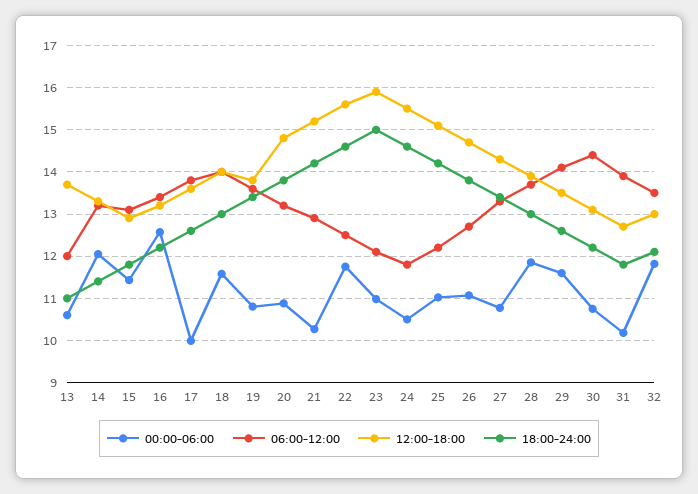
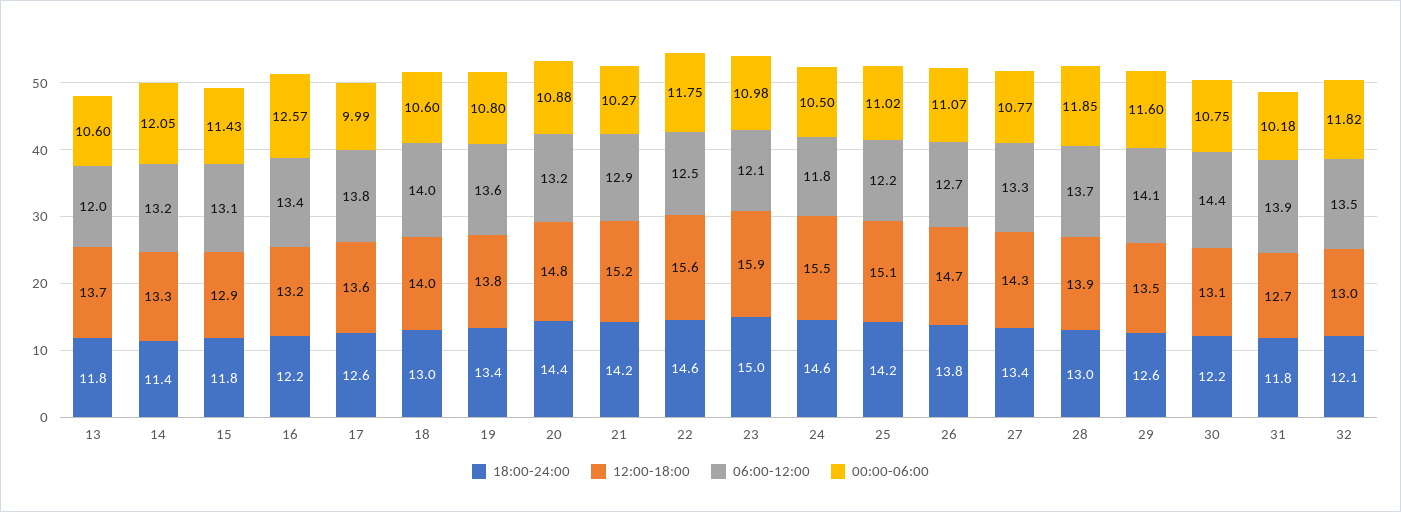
  {
    "00:00-06:00": {
      "13": 10.6,
      "14": 12.05,
      "15": 11.43,
      "16": 12.57,
      "17": 9.99,
-     "18": 11.6,
+     "18": 10.6,
      "19": 10.8,
      "20": 10.88,
      "21": 10.27,
      "22": 11.75,
      "23": 10.98,
      "24": 10.5,
      "25": 11.02,
      "26": 11.07,
      "27": 10.77,
      "28": 11.85,
      "29": 11.6,
      "30": 10.75,
      "31": 10.18,
      "32": 11.82
    },
    "06:00-12:00": {
      "13": 12,
      "14": 13.2,
      "15": 13.1,
      "16": 13.4,
      "17": 13.8,
      "18": 14,
      "19": 13.6,
      "20": 13.2,
      "21": 12.9,
      "22": 12.5,
      "23": 12.1,
      "24": 11.8,
      "25": 12.2,
      "26": 12.7,
      "27": 13.3,
      "28": 13.7,
      "29": 14.1,
      "30": 14.4,
      "31": 13.9,
      "32": 13.5
    },
    "12:00-18:00": {
      "13": 13.7,
      "14": 13.3,
      "15": 12.9,
      "16": 13.2,
      "17": 13.6,
      "18": 14,
      "19": 13.8,
      "20": 14.8,
      "21": 15.2,
      "22": 15.6,
      "23": 15.9,
      "24": 15.5,
      "25": 15.1,
      "26": 14.7,
      "27": 14.3,
      "28": 13.9,
      "29": 13.5,
      "30": 13.1,
      "31": 12.7,
      "32": 13
    },
    "18:00-24:00": {
-     "13": 11,
+     "13": 11.8,
      "14": 11.4,
      "15": 11.8,
      "16": 12.2,
      "17": 12.6,
      "18": 13,
      "19": 13.4,
-     "20": 13.8,
+     "20": 14.4,
      "21": 14.2,
      "22": 14.6,
      "23": 15,
      "24": 14.6,
      "25": 14.2,
      "26": 13.8,
      "27": 13.4,
      "28": 13,
      "29": 12.6,
      "30": 12.2,
      "31": 11.8,
      "32": 12.1
    }
  }

